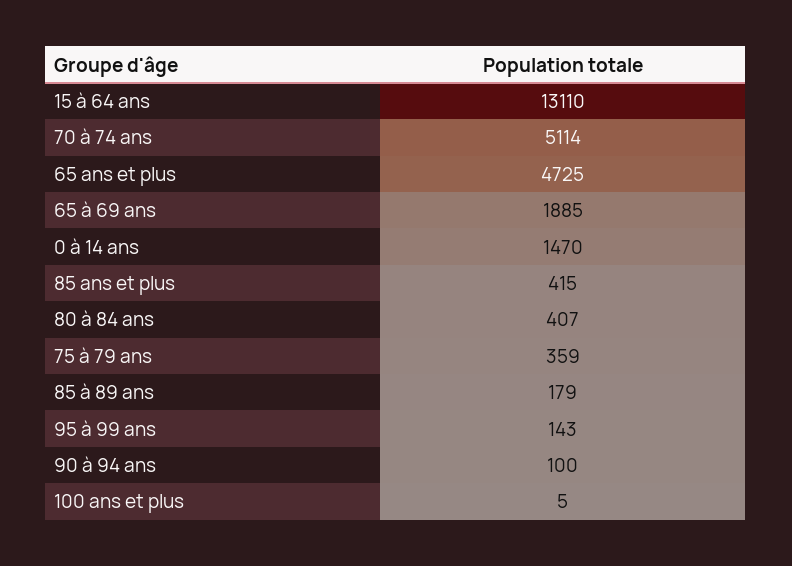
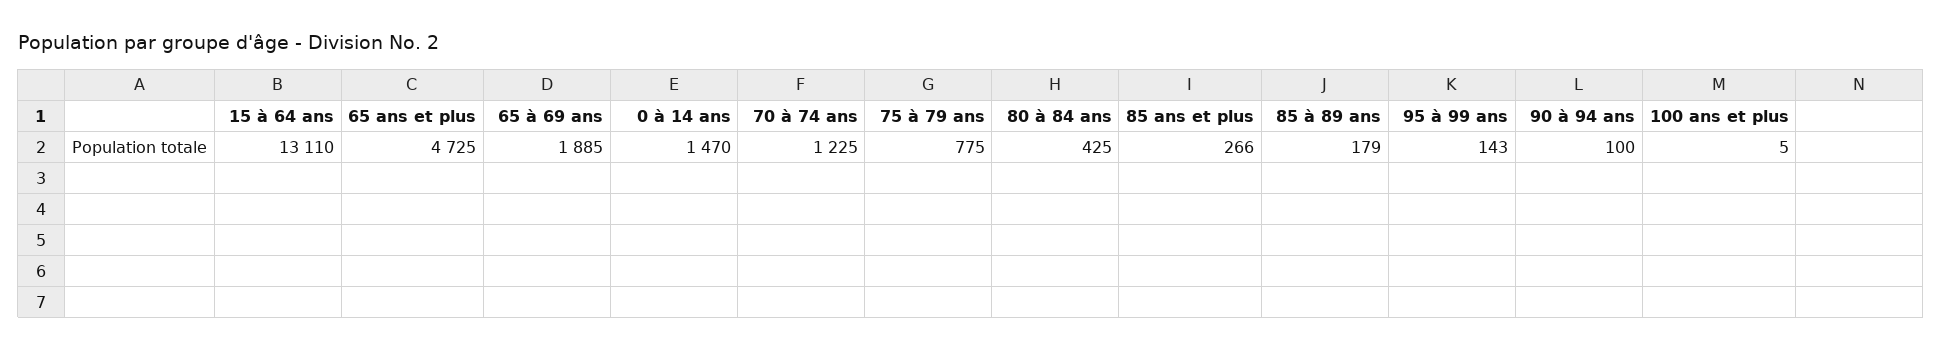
  {
    "15 à 64 ans": 13110,
-   "70 à 74 ans": 5114,
+   "70 à 74 ans": 1225,
    "65 ans et plus": 4725,
    "65 à 69 ans": 1885,
    "0 à 14 ans": 1470,
-   "85 ans et plus": 415,
+   "85 ans et plus": 266,
-   "80 à 84 ans": 407,
+   "80 à 84 ans": 425,
-   "75 à 79 ans": 359,
+   "75 à 79 ans": 775,
    "85 à 89 ans": 179,
    "95 à 99 ans": 143,
    "90 à 94 ans": 100,
    "100 ans et plus": 5
  }

